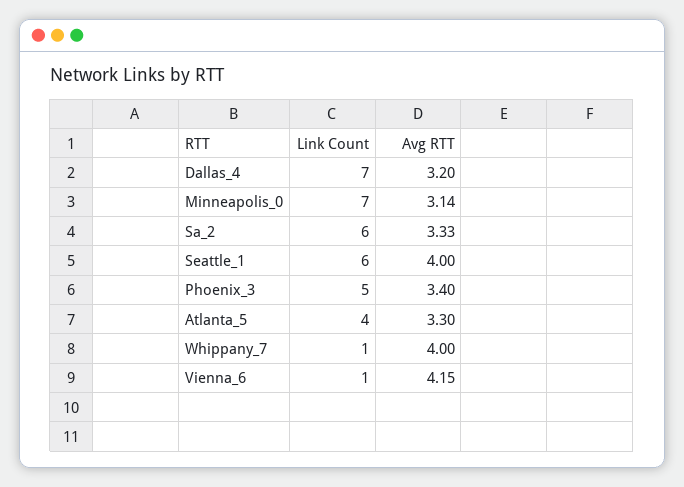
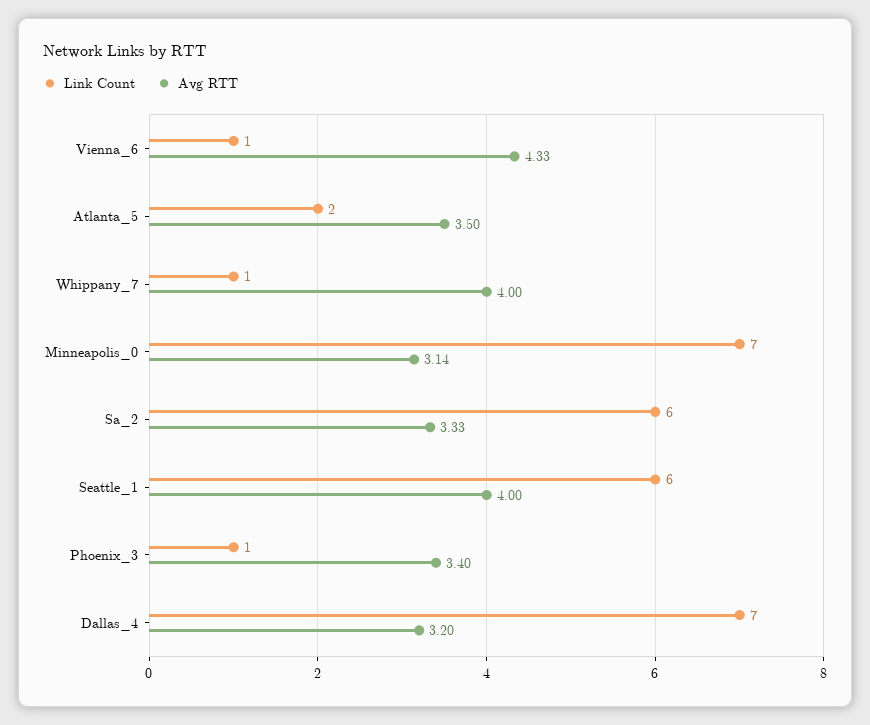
  {
    "Link Count": {
      "Dallas_4": 7,
      "Minneapolis_0": 7,
      "Sa_2": 6,
      "Seattle_1": 6,
-     "Phoenix_3": 5,
+     "Phoenix_3": 1,
-     "Atlanta_5": 4,
+     "Atlanta_5": 2,
      "Whippany_7": 1,
      "Vienna_6": 1
    },
    "Avg RTT": {
      "Dallas_4": 3.2,
      "Minneapolis_0": 3.14,
      "Sa_2": 3.33,
      "Seattle_1": 4,
      "Phoenix_3": 3.4,
-     "Atlanta_5": 3.3,
+     "Atlanta_5": 3.5,
      "Whippany_7": 4,
-     "Vienna_6": 4.15
+     "Vienna_6": 4.33
    }
  }

